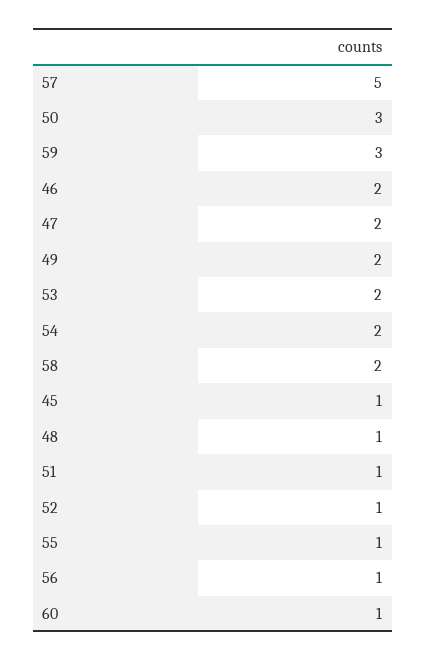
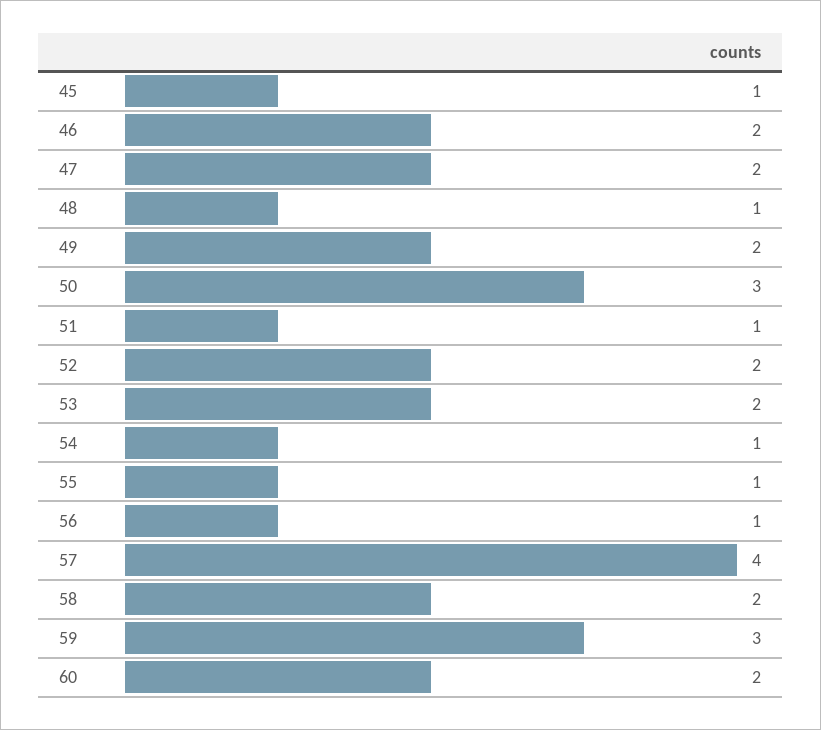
  {
-   "57": 5,
+   "57": 4,
    "50": 3,
    "59": 3,
    "46": 2,
    "47": 2,
    "49": 2,
    "53": 2,
-   "54": 2,
+   "54": 1,
    "58": 2,
    "45": 1,
    "48": 1,
    "51": 1,
-   "52": 1,
+   "52": 2,
    "55": 1,
    "56": 1,
-   "60": 1
+   "60": 2
  }

